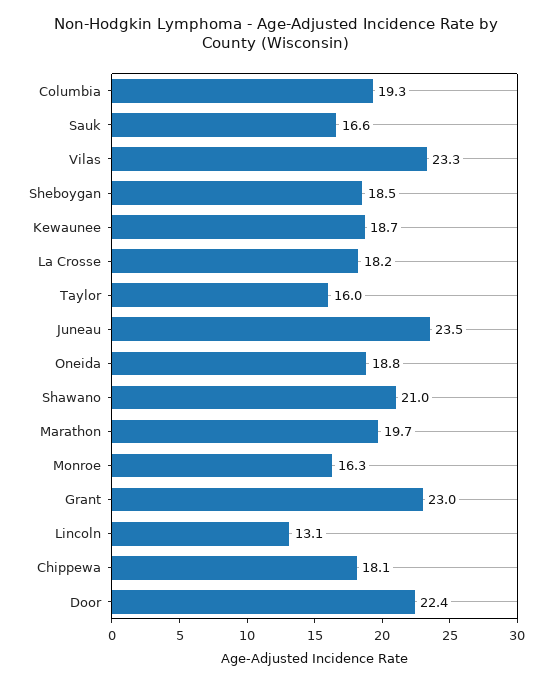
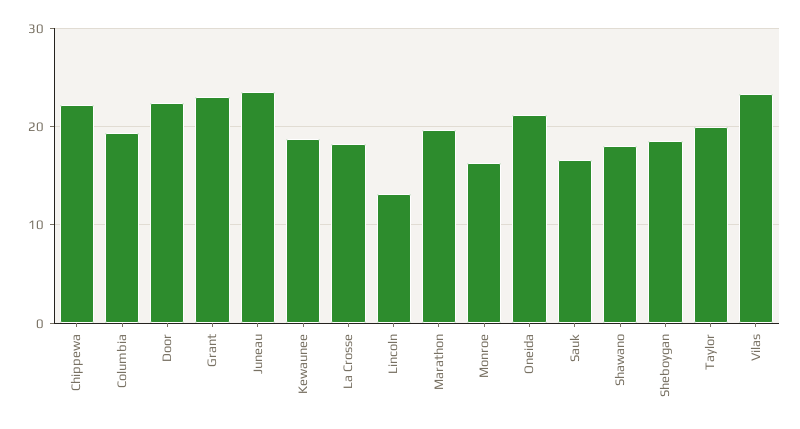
  {
    "Columbia": 19.3,
    "Sauk": 16.6,
    "Vilas": 23.3,
    "Sheboygan": 18.5,
    "Kewaunee": 18.7,
    "La Crosse": 18.2,
-   "Taylor": 16,
+   "Taylor": 20,
    "Juneau": 23.5,
-   "Oneida": 18.8,
+   "Oneida": 21,
-   "Shawano": 21,
+   "Shawano": 18,
    "Marathon": 19.7,
    "Monroe": 16.3,
    "Grant": 23,
    "Lincoln": 13.1,
-   "Chippewa": 18.1,
+   "Chippewa": 22,
    "Door": 22.4
  }

